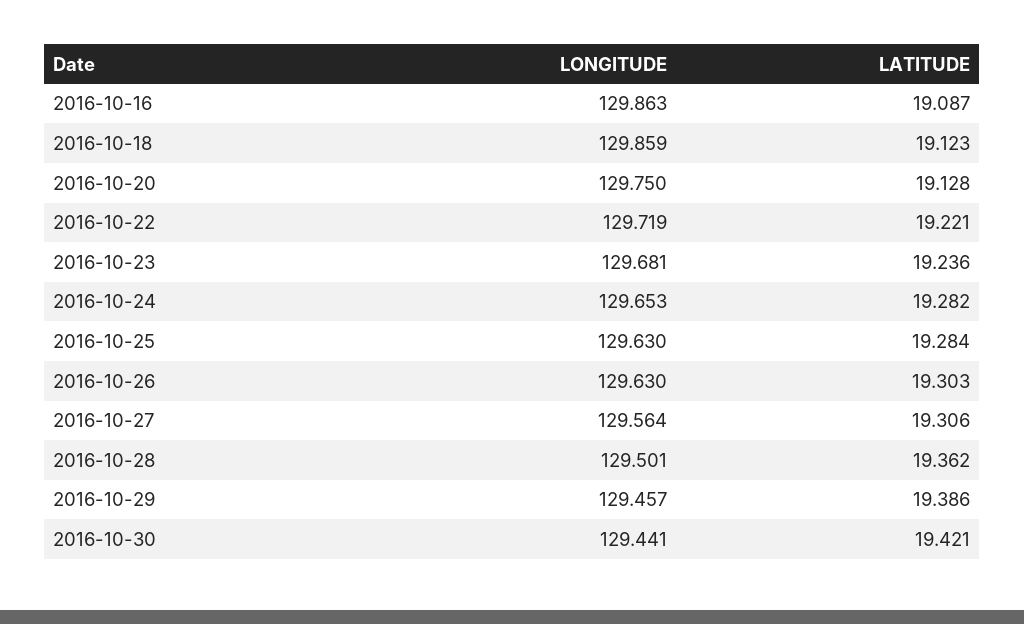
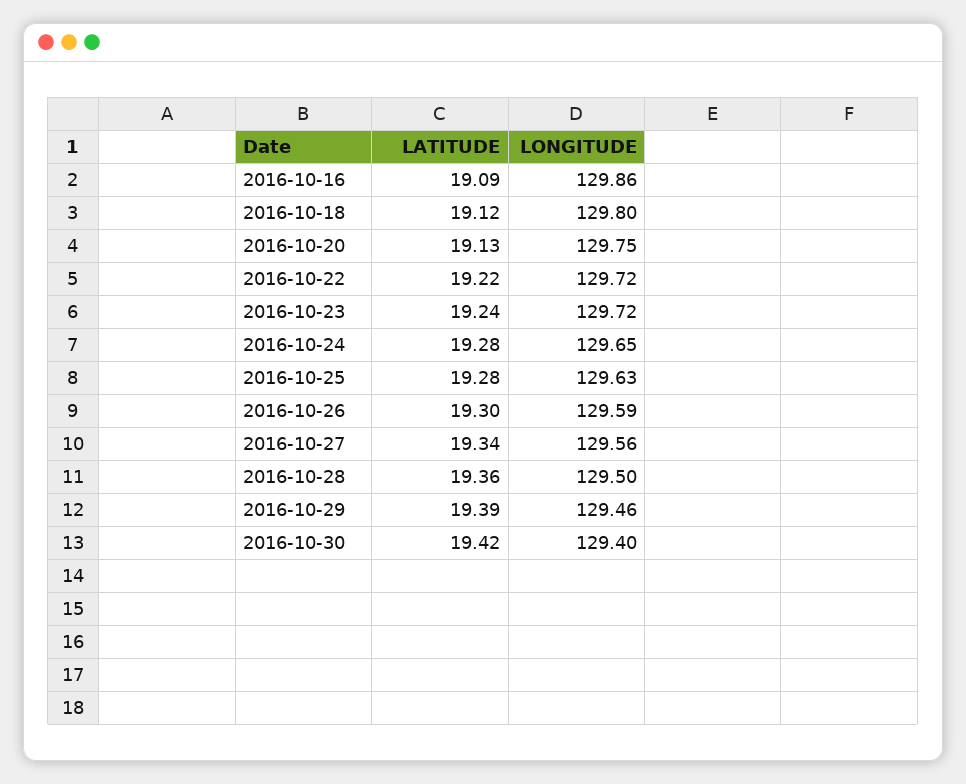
  {
    "LONGITUDE": {
      "2016-10-16": 129.863,
-     "2016-10-18": 129.859,
+     "2016-10-18": 129.8,
      "2016-10-20": 129.75,
      "2016-10-22": 129.719,
-     "2016-10-23": 129.681,
+     "2016-10-23": 129.72,
      "2016-10-24": 129.653,
      "2016-10-25": 129.63,
-     "2016-10-26": 129.63,
+     "2016-10-26": 129.59,
      "2016-10-27": 129.564,
      "2016-10-28": 129.501,
      "2016-10-29": 129.457,
-     "2016-10-30": 129.441
+     "2016-10-30": 129.4
    },
    "LATITUDE": {
      "2016-10-16": 19.087,
      "2016-10-18": 19.123,
      "2016-10-20": 19.128,
      "2016-10-22": 19.221,
      "2016-10-23": 19.236,
      "2016-10-24": 19.282,
      "2016-10-25": 19.284,
      "2016-10-26": 19.303,
-     "2016-10-27": 19.306,
+     "2016-10-27": 19.34,
      "2016-10-28": 19.362,
      "2016-10-29": 19.386,
      "2016-10-30": 19.421
    }
  }

